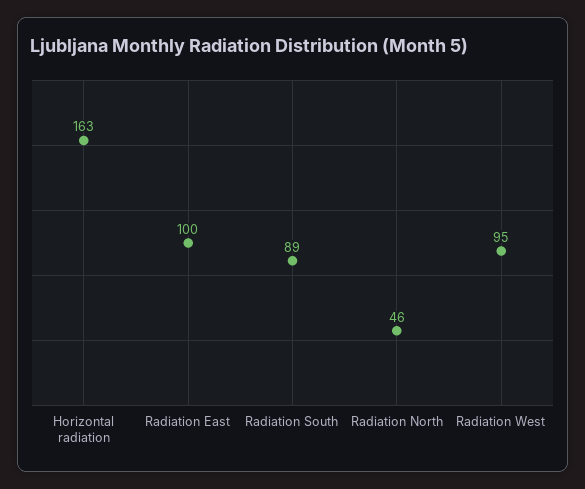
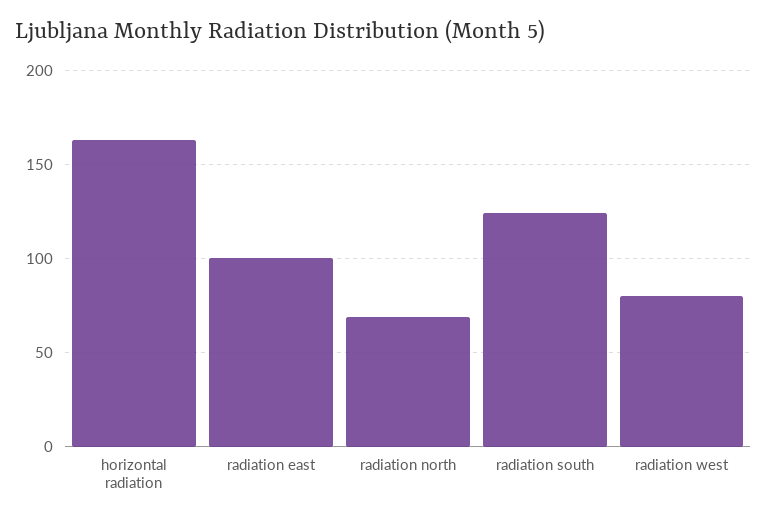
  {
    "Horizontal radiation": 163,
    "Radiation East": 100,
-   "Radiation South": 89,
+   "Radiation South": 125,
-   "Radiation North": 46,
+   "Radiation North": 70,
-   "Radiation West": 95
+   "Radiation West": 80
  }

